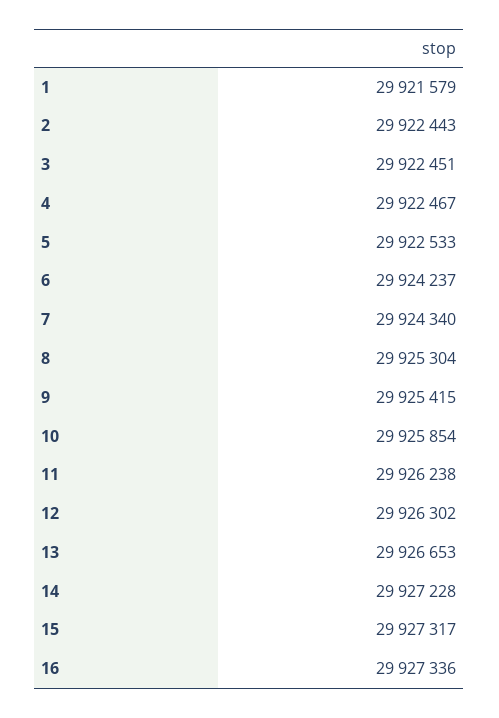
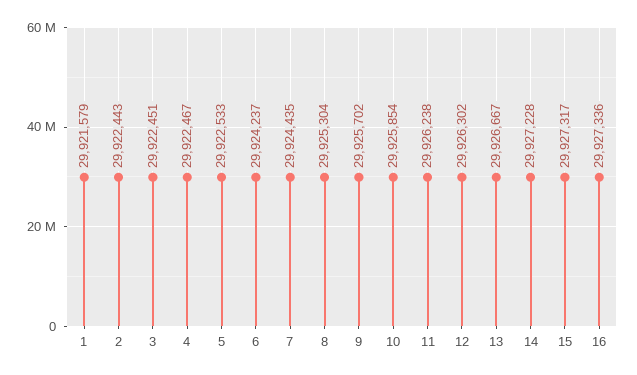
  {
    "1": 29921579,
    "2": 29922443,
    "3": 29922451,
    "4": 29922467,
    "5": 29922533,
    "6": 29924237,
-   "7": 29924340,
+   "7": 29924435,
    "8": 29925304,
-   "9": 29925415,
+   "9": 29925702,
    "10": 29925854,
    "11": 29926238,
    "12": 29926302,
-   "13": 29926653,
+   "13": 29926667,
    "14": 29927228,
    "15": 29927317,
    "16": 29927336
  }

